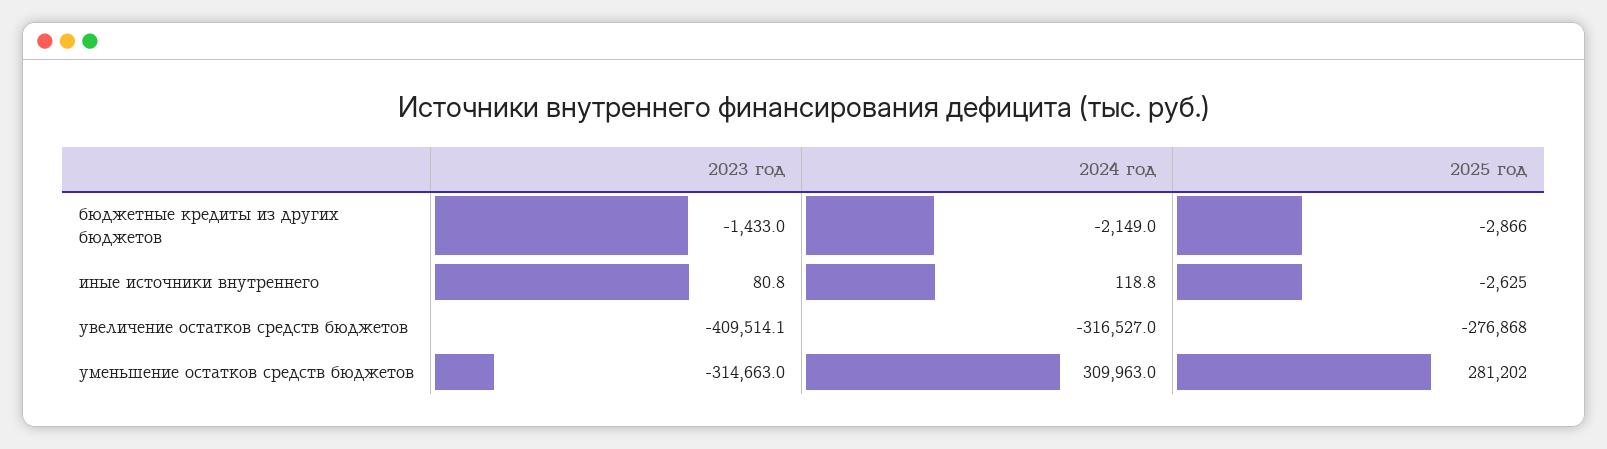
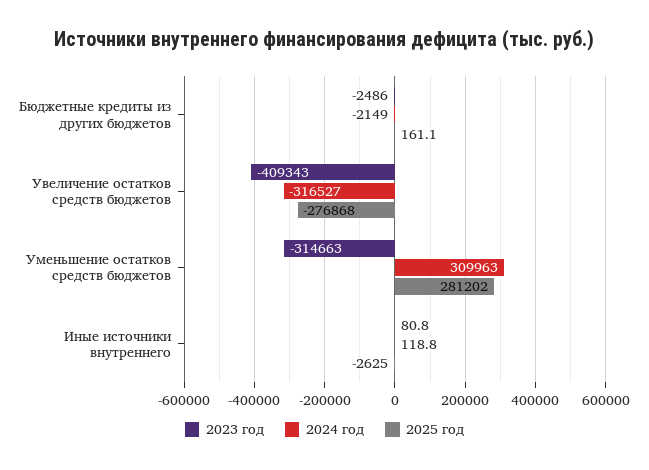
  {
    "2023 год": {
-     "бюджетные кредиты из других бюджетов": -1433,
+     "бюджетные кредиты из других бюджетов": -2486,
      "иные источники внутреннего": 80.8,
-     "увеличение остатков средств бюджетов": -409514.1,
+     "увеличение остатков средств бюджетов": -409343,
      "уменьшение остатков средств бюджетов": -314663
    },
    "2024 год": {
      "бюджетные кредиты из других бюджетов": -2149,
      "иные источники внутреннего": 118.8,
      "увеличение остатков средств бюджетов": -316527,
      "уменьшение остатков средств бюджетов": 309963
    },
    "2025 год": {
-     "бюджетные кредиты из других бюджетов": -2866,
+     "бюджетные кредиты из других бюджетов": 161.1,
      "иные источники внутреннего": -2625,
      "увеличение остатков средств бюджетов": -276868,
      "уменьшение остатков средств бюджетов": 281202
    }
  }

